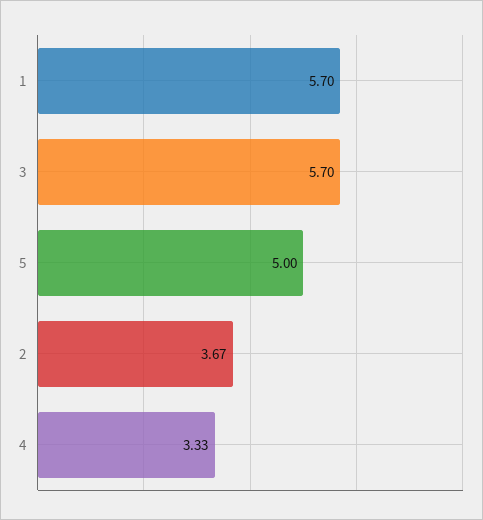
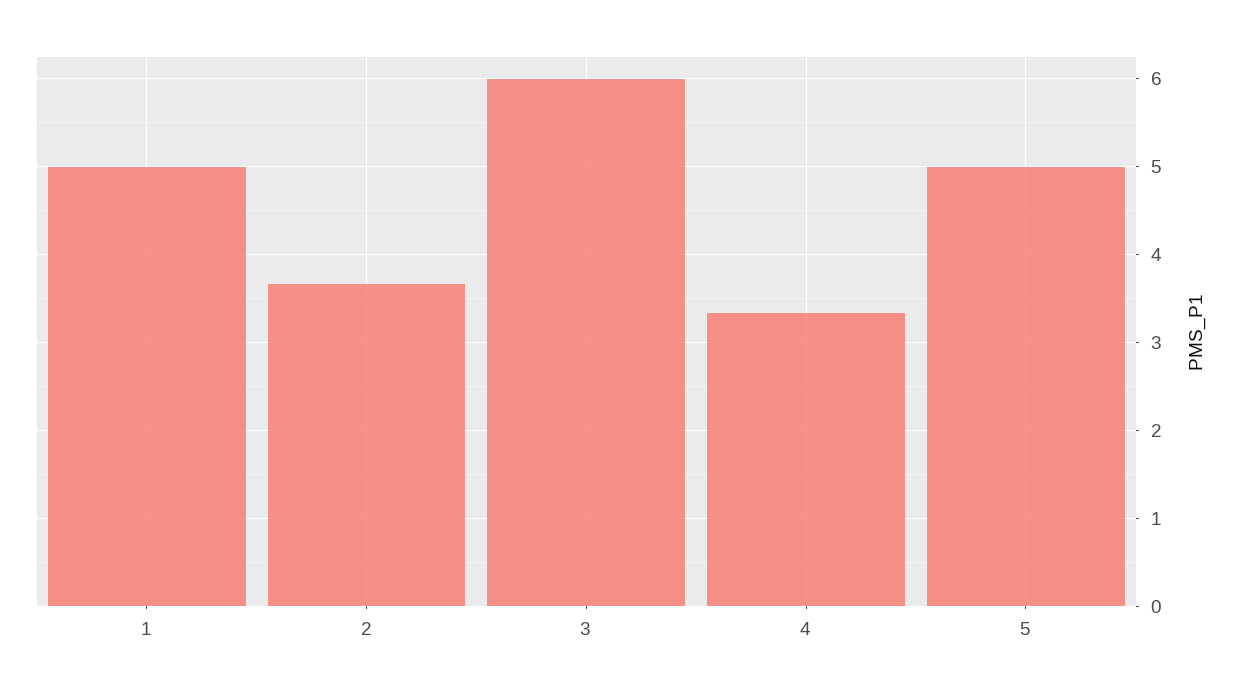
  {
-   "1": 5.7,
+   "1": 5,
-   "3": 5.7,
+   "3": 6,
    "5": 5,
    "2": 3.67,
    "4": 3.33
  }

